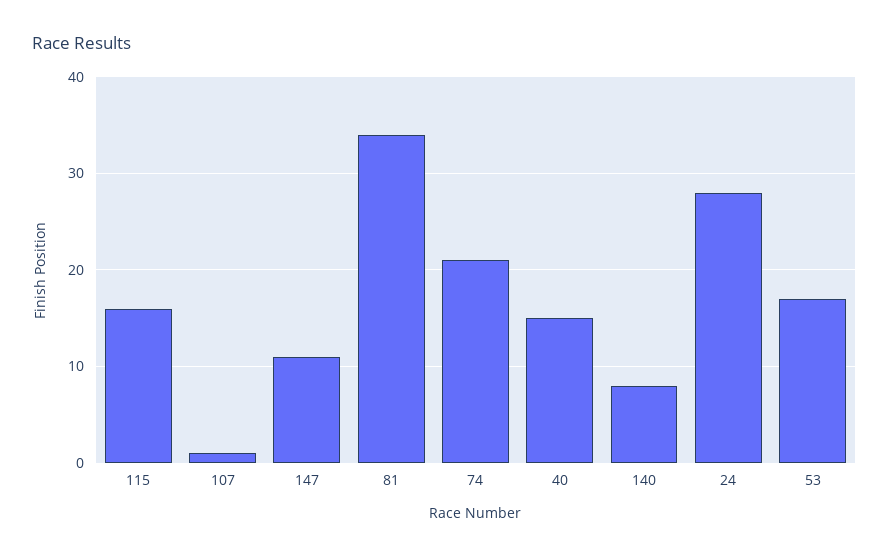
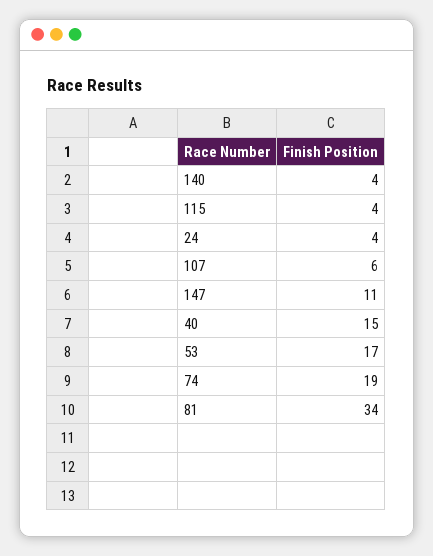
  {
-   "115": 16,
+   "115": 4,
-   "107": 1,
+   "107": 6,
    "147": 11,
    "81": 34,
-   "74": 21,
+   "74": 19,
    "40": 15,
-   "140": 8,
+   "140": 4,
-   "24": 28,
+   "24": 4,
    "53": 17
  }

